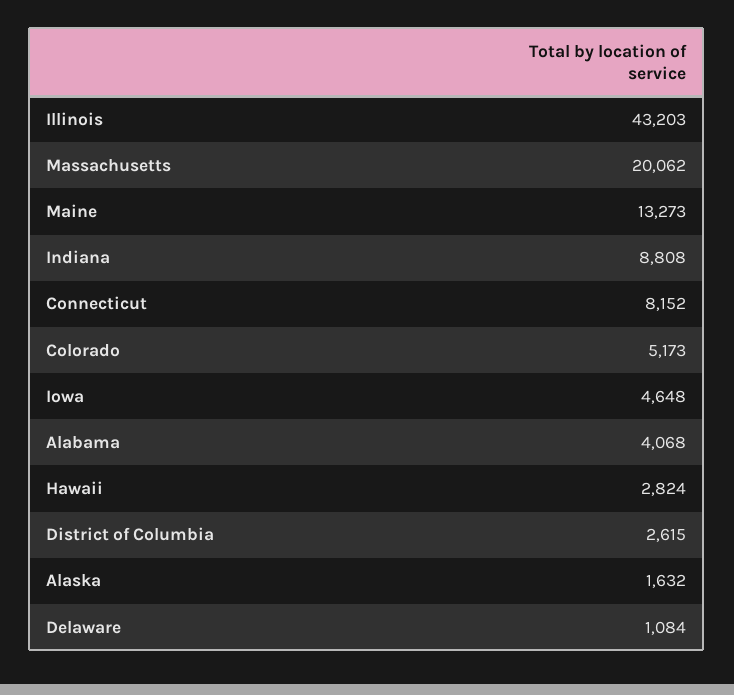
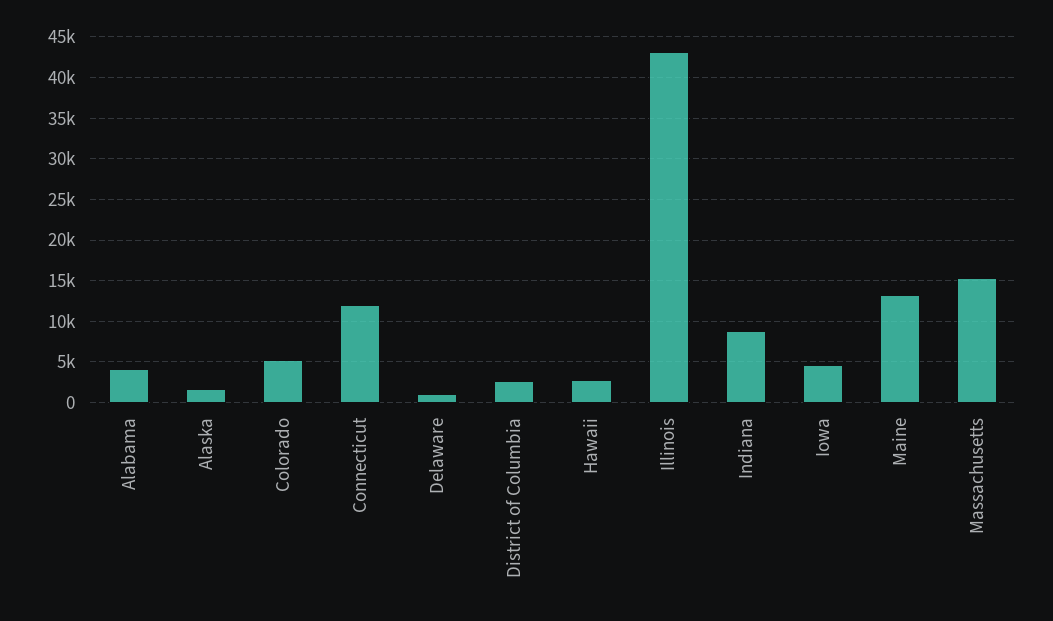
  {
    "Illinois": 43203,
-   "Massachusetts": 20062,
+   "Massachusetts": 15000,
    "Maine": 13273,
    "Indiana": 8808,
-   "Connecticut": 8152,
+   "Connecticut": 12000,
    "Colorado": 5173,
    "Iowa": 4648,
    "Alabama": 4068,
    "Hawaii": 2824,
    "District of Columbia": 2615,
    "Alaska": 1632,
    "Delaware": 1084
  }

